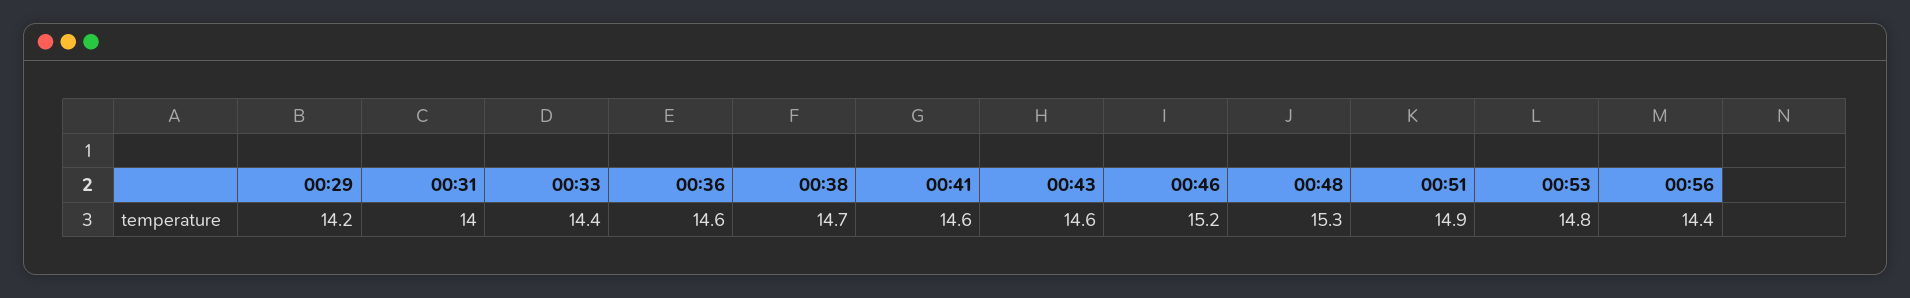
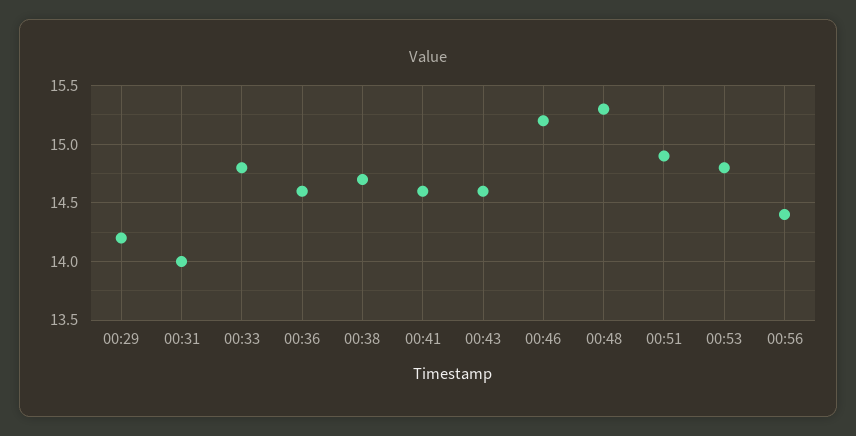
  {
    "00:29": 14.2,
    "00:31": 14,
-   "00:33": 14.4,
+   "00:33": 14.8,
    "00:36": 14.6,
    "00:38": 14.7,
    "00:41": 14.6,
    "00:43": 14.6,
    "00:46": 15.2,
    "00:48": 15.3,
    "00:51": 14.9,
    "00:53": 14.8,
    "00:56": 14.4
  }

